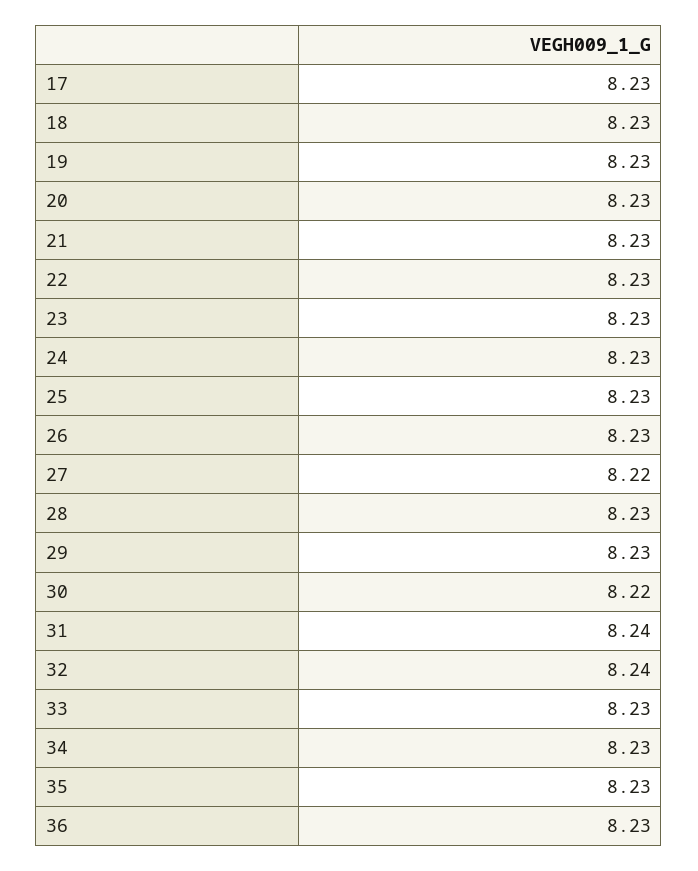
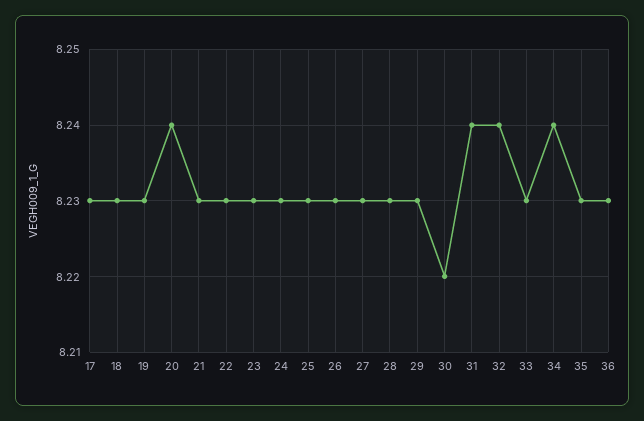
  {
    "17": 8.23,
    "18": 8.23,
    "19": 8.23,
-   "20": 8.23,
+   "20": 8.24,
    "21": 8.23,
    "22": 8.23,
    "23": 8.23,
    "24": 8.23,
    "25": 8.23,
    "26": 8.23,
-   "27": 8.22,
+   "27": 8.23,
    "28": 8.23,
    "29": 8.23,
    "30": 8.22,
    "31": 8.24,
    "32": 8.24,
    "33": 8.23,
-   "34": 8.23,
+   "34": 8.24,
    "35": 8.23,
    "36": 8.23
  }

